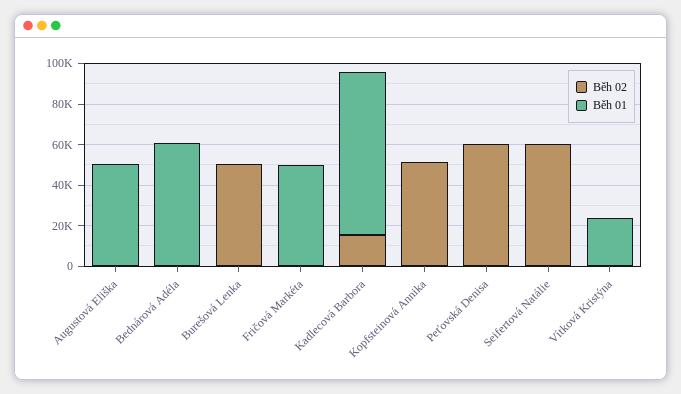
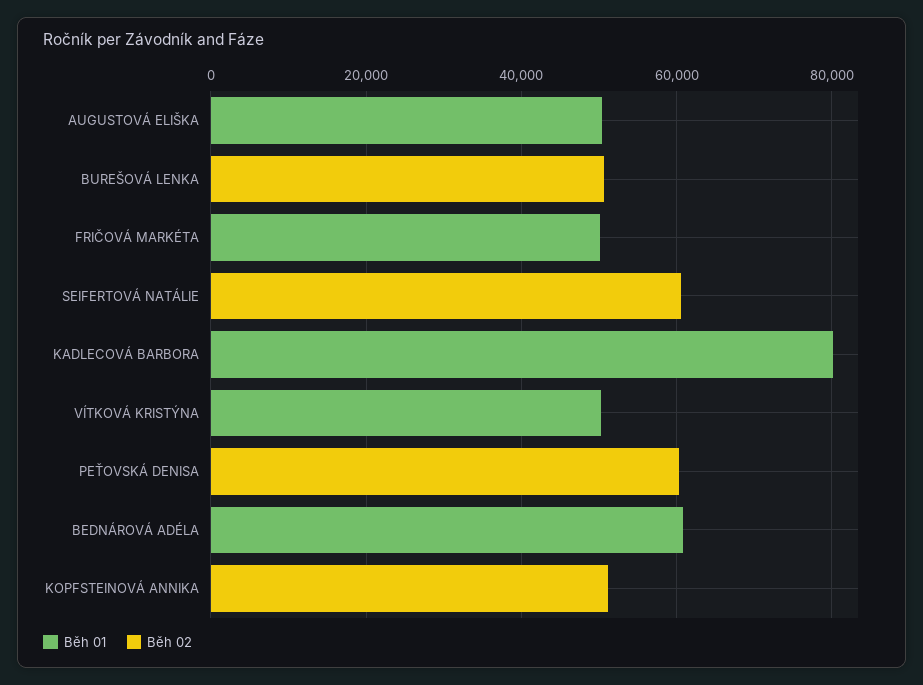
  {
    "Běh 02": {
      "Augustová Eliška": 0,
      "Bednárová Adéla": 0,
      "Burešová Lenka": 50000,
      "Fričová Markéta": 0,
-     "Kadlecová Barbora": 15000,
+     "Kadlecová Barbora": 0,
      "Kopfsteinová Annika": 50000,
      "Peťovská Denisa": 60000,
      "Seifertová Natálie": 60000,
      "Vítková Kristýna": 0
    },
    "Běh 01": {
      "Augustová Eliška": 50000,
      "Bednárová Adéla": 60000,
      "Burešová Lenka": 0,
      "Fričová Markéta": 50000,
      "Kadlecová Barbora": 80000,
      "Kopfsteinová Annika": 0,
      "Peťovská Denisa": 0,
      "Seifertová Natálie": 0,
-     "Vítková Kristýna": 25000
+     "Vítková Kristýna": 50000
    }
  }

